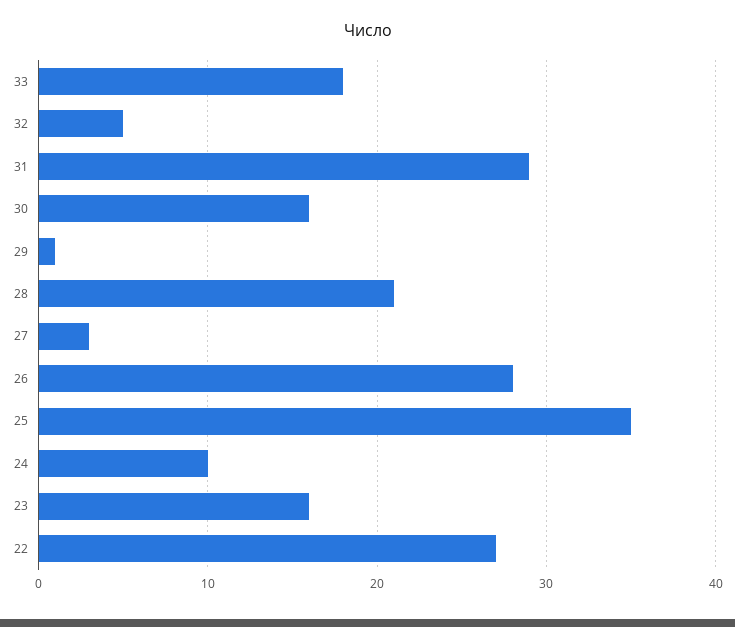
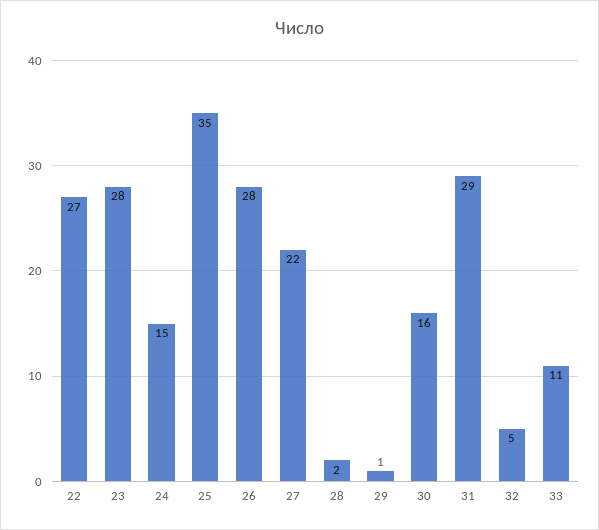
  {
-   "33": 18,
+   "33": 11,
    "32": 5,
    "31": 29,
    "30": 16,
    "29": 1,
-   "28": 21,
+   "28": 2,
-   "27": 3,
+   "27": 22,
    "26": 28,
    "25": 35,
-   "24": 10,
+   "24": 15,
-   "23": 16,
+   "23": 28,
    "22": 27
  }

